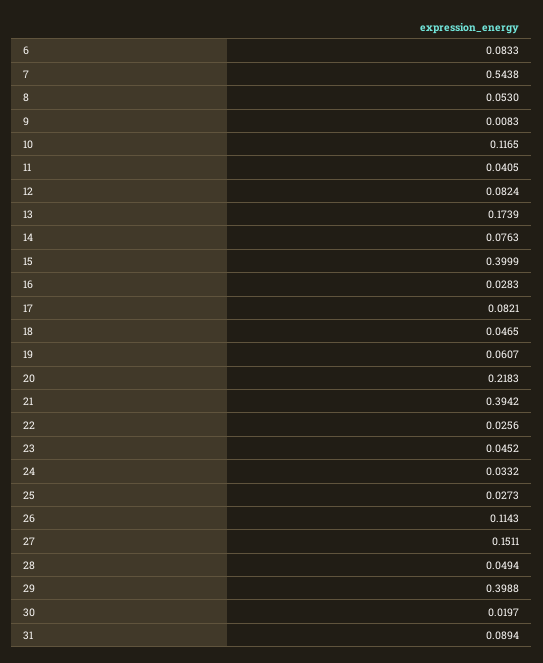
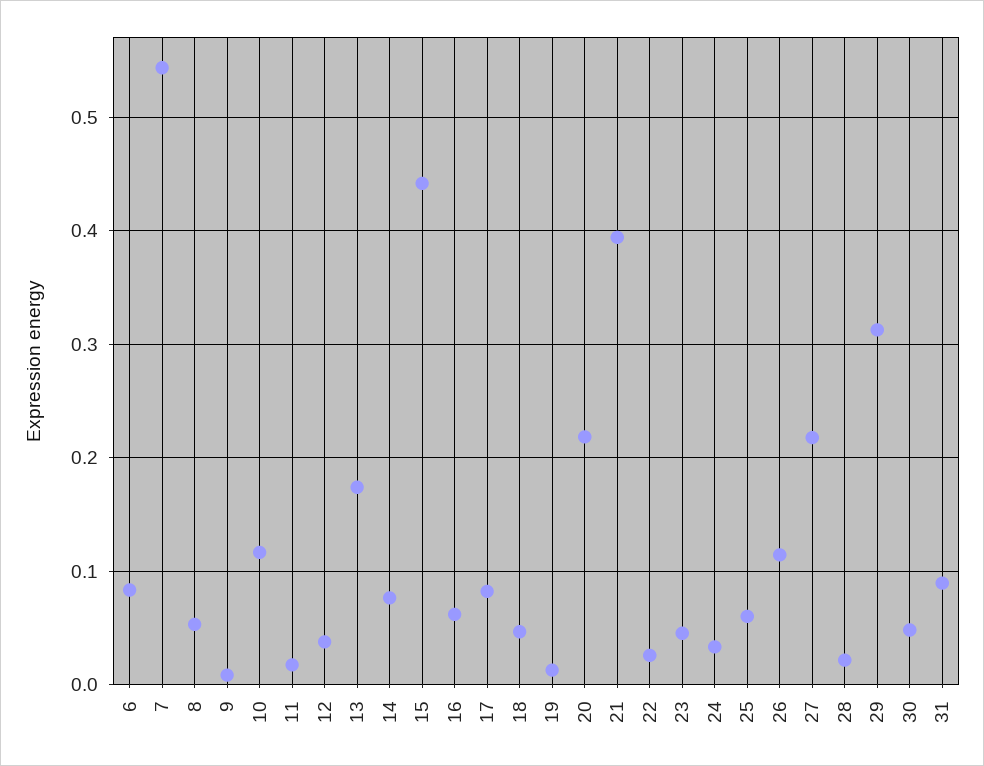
  {
    "6": 0.0833,
    "7": 0.5438,
    "8": 0.053,
    "9": 0.0083,
    "10": 0.1165,
-   "11": 0.0405,
+   "11": 0.02,
-   "12": 0.0824,
+   "12": 0.04,
    "13": 0.1739,
    "14": 0.0763,
-   "15": 0.3999,
+   "15": 0.44,
-   "16": 0.0283,
+   "16": 0.06,
    "17": 0.0821,
    "18": 0.0465,
-   "19": 0.0607,
+   "19": 0.01,
    "20": 0.2183,
    "21": 0.3942,
    "22": 0.0256,
    "23": 0.0452,
    "24": 0.0332,
-   "25": 0.0273,
+   "25": 0.06,
    "26": 0.1143,
-   "27": 0.1511,
+   "27": 0.22,
-   "28": 0.0494,
+   "28": 0.02,
-   "29": 0.3988,
+   "29": 0.31,
-   "30": 0.0197,
+   "30": 0.05,
    "31": 0.0894
  }

